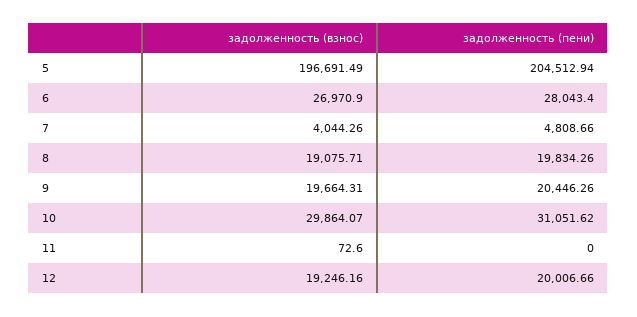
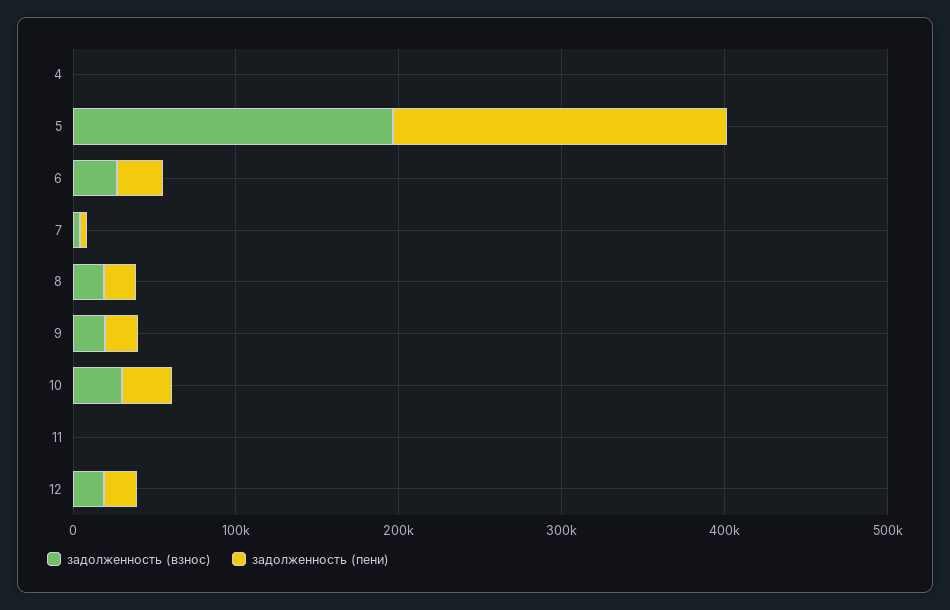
  {
    "задолженность (взнос)": {
      "5": 196691.49,
      "6": 26970.9,
      "7": 4044.26,
      "8": 19075.71,
      "9": 19664.31,
      "10": 29864.07,
      "11": 72.6,
-     "12": 19246.16
+     "12": 19246.16,
+     "4": 0
    },
    "задолженность (пени)": {
      "5": 204512.94,
      "6": 28043.4,
      "7": 4808.66,
      "8": 19834.26,
      "9": 20446.26,
      "10": 31051.62,
      "11": 0,
-     "12": 20006.66
+     "12": 20006.66,
+     "4": 0
    }
  }

